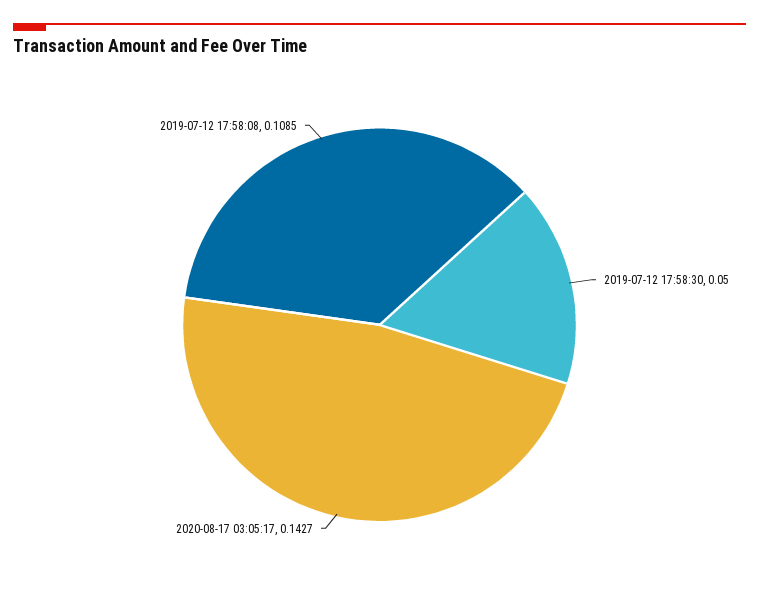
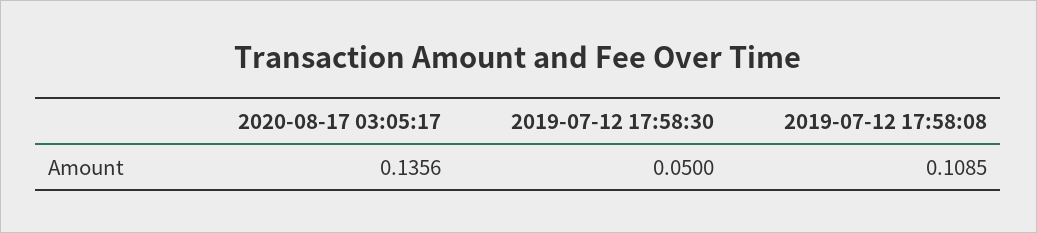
  {
    "2019-07-12 17:58:30": 0.05,
-   "2020-08-17 03:05:17": 0.1427,
+   "2020-08-17 03:05:17": 0.1356,
    "2019-07-12 17:58:08": 0.1085
  }

